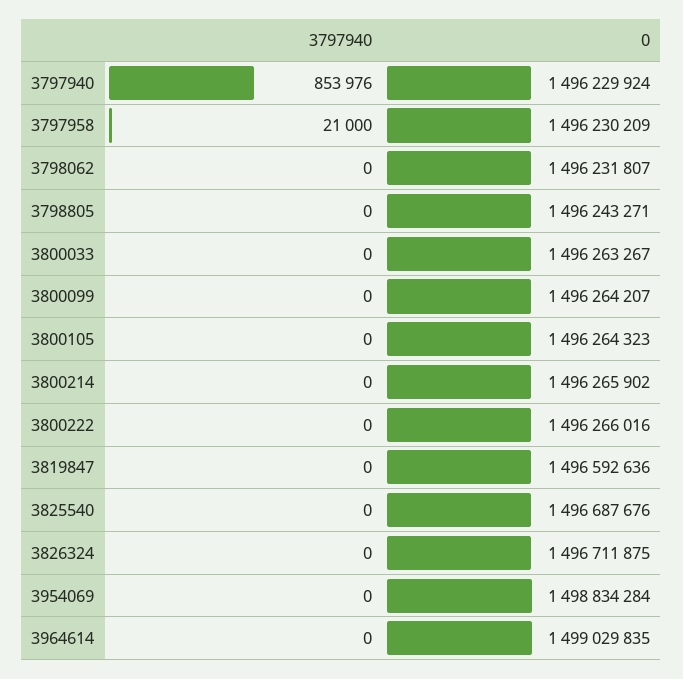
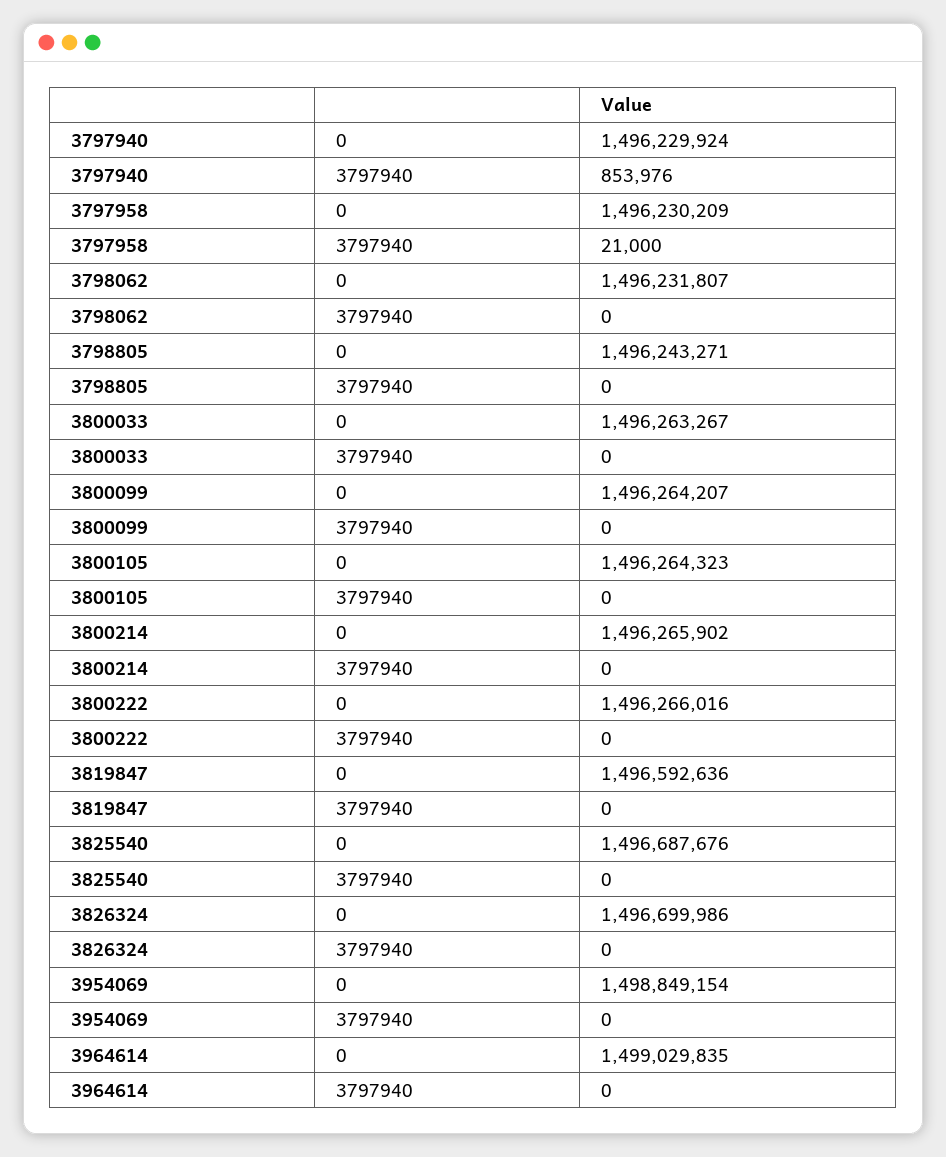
  {
    "3797940": {
      "3797940": 853976,
      "3797958": 21000,
      "3798062": 0,
      "3798805": 0,
      "3800033": 0,
      "3800099": 0,
      "3800105": 0,
      "3800214": 0,
      "3800222": 0,
      "3819847": 0,
      "3825540": 0,
      "3826324": 0,
      "3954069": 0,
      "3964614": 0
    },
    "0": {
      "3797940": 1496229924,
      "3797958": 1496230209,
      "3798062": 1496231807,
      "3798805": 1496243271,
      "3800033": 1496263267,
      "3800099": 1496264207,
      "3800105": 1496264323,
      "3800214": 1496265902,
      "3800222": 1496266016,
      "3819847": 1496592636,
      "3825540": 1496687676,
-     "3826324": 1496711875,
+     "3826324": 1496699986,
-     "3954069": 1498834284,
+     "3954069": 1498849154,
      "3964614": 1499029835
    }
  }

